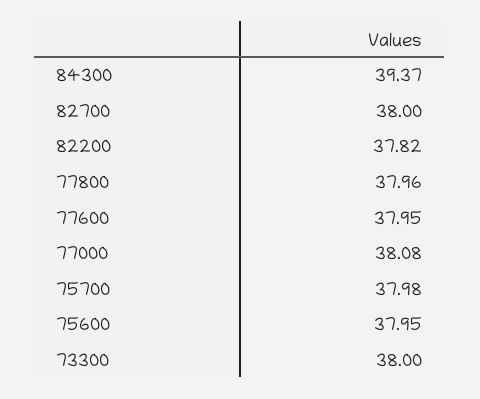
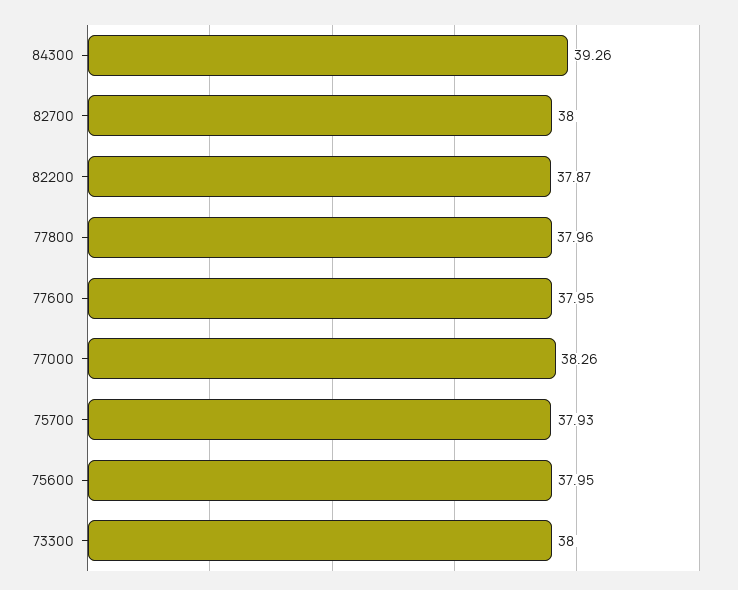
  {
-   "84300": 39.37,
+   "84300": 39.26,
    "82700": 38,
-   "82200": 37.82,
+   "82200": 37.87,
    "77800": 37.96,
    "77600": 37.95,
-   "77000": 38.08,
+   "77000": 38.26,
-   "75700": 37.98,
+   "75700": 37.93,
    "75600": 37.95,
    "73300": 38
  }

